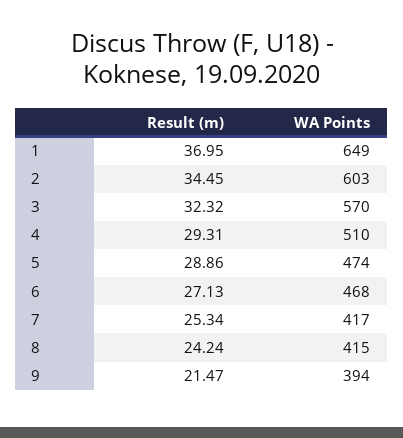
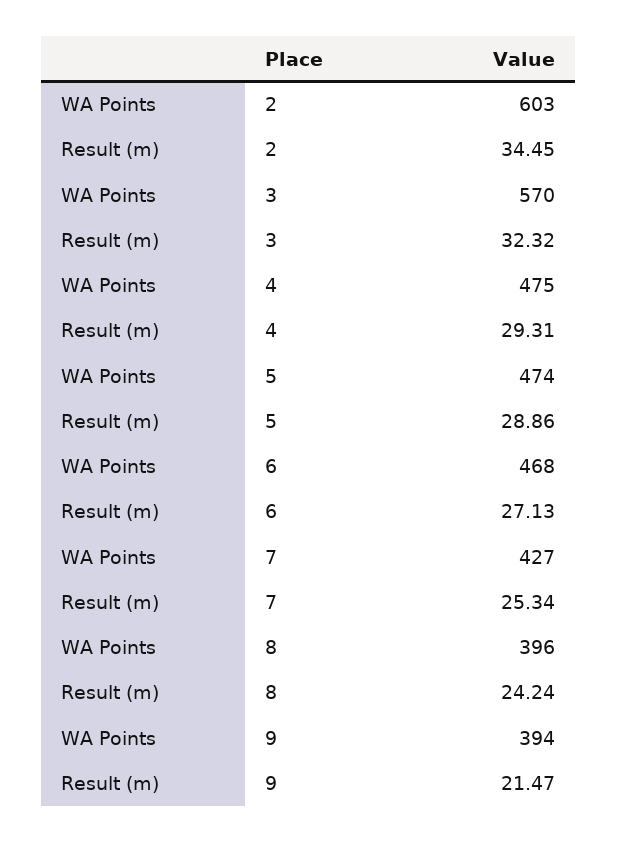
  {
    "Result (m)": {
-     "1": 36.95,
      "2": 34.45,
      "3": 32.32,
      "4": 29.31,
      "5": 28.86,
      "6": 27.13,
      "7": 25.34,
      "8": 24.24,
      "9": 21.47
    },
    "WA Points": {
-     "1": 649,
      "2": 603,
      "3": 570,
-     "4": 510,
+     "4": 475,
      "5": 474,
      "6": 468,
-     "7": 417,
+     "7": 427,
-     "8": 415,
+     "8": 396,
      "9": 394
    }
  }

